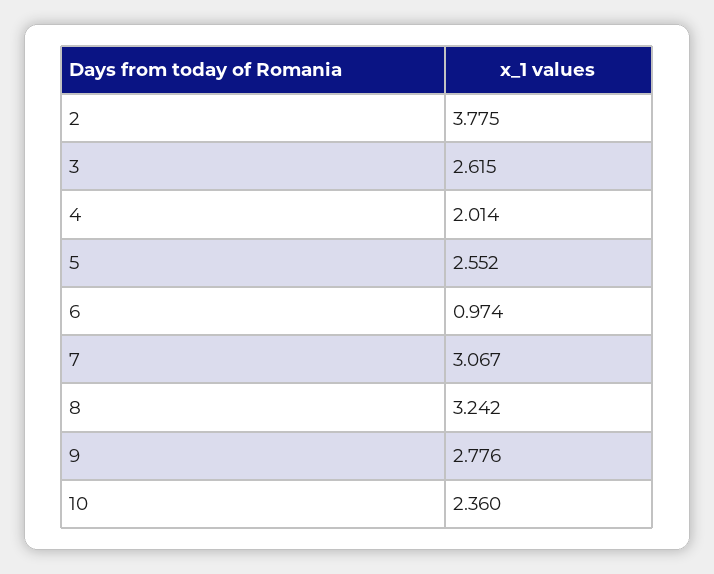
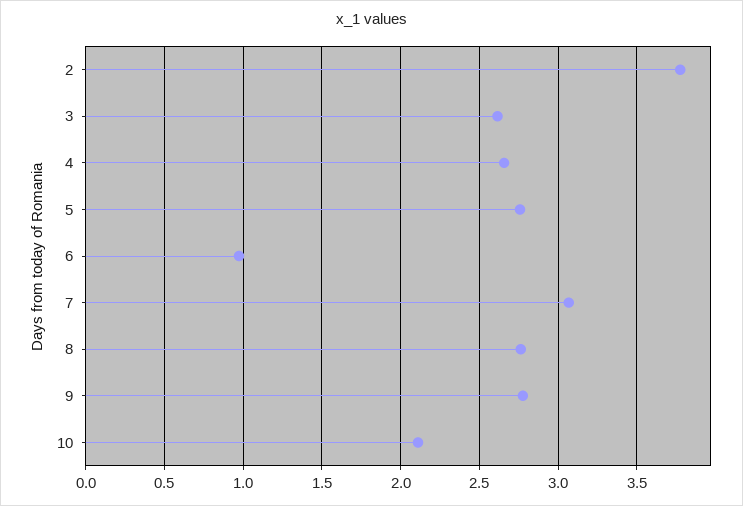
  {
    "2": 3.775,
    "3": 2.615,
-   "4": 2.014,
+   "4": 2.65,
-   "5": 2.552,
+   "5": 2.75,
    "6": 0.974,
    "7": 3.067,
-   "8": 3.242,
+   "8": 2.75,
    "9": 2.776,
-   "10": 2.36
+   "10": 2.1
  }

